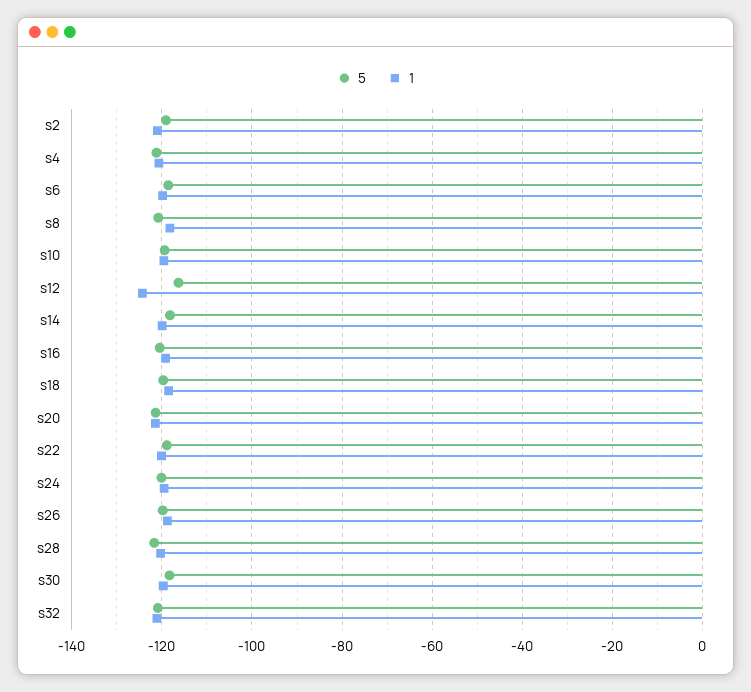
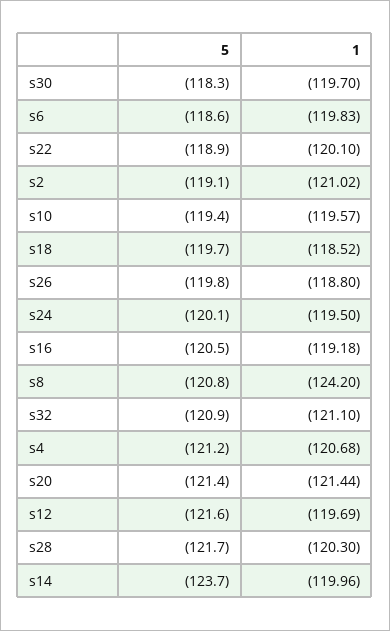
  {
    "5": {
      "s2": -119.1,
      "s4": -121.2,
      "s6": -118.6,
      "s8": -120.8,
      "s10": -119.4,
-     "s12": -116,
+     "s12": -121.6,
-     "s14": -118,
+     "s14": -123.7,
      "s16": -120.5,
      "s18": -119.7,
      "s20": -121.4,
      "s22": -118.9,
      "s24": -120.1,
      "s26": -119.8,
      "s28": -121.7,
      "s30": -118.3,
      "s32": -120.9
    },
    "1": {
      "s2": -121.02,
      "s4": -120.68,
      "s6": -119.83,
-     "s8": -118,
+     "s8": -124.2,
      "s10": -119.57,
-     "s12": -124,
+     "s12": -119.69,
      "s14": -119.96,
      "s16": -119.18,
      "s18": -118.52,
      "s20": -121.44,
      "s22": -120.1,
      "s24": -119.5,
      "s26": -118.8,
      "s28": -120.3,
      "s30": -119.7,
      "s32": -121.1
    }
  }

